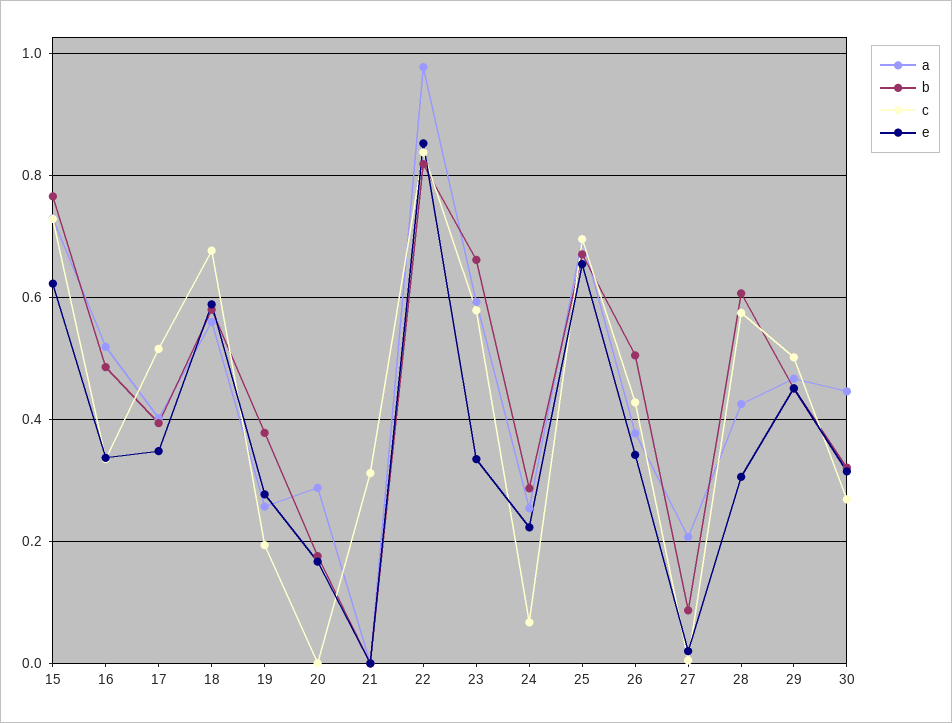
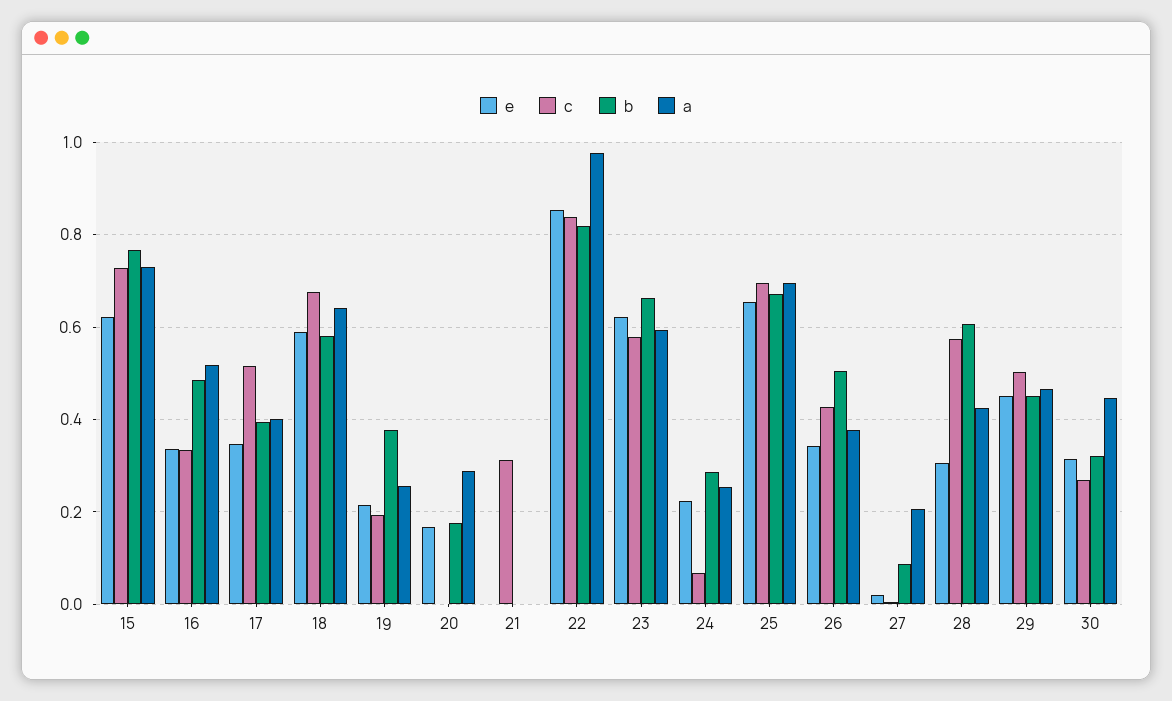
  {
    "a": {
      "15": 0.74,
      "16": 0.52,
      "17": 0.4,
-     "18": 0.56,
+     "18": 0.64,
      "19": 0.26,
      "20": 0.28,
      "21": 0,
      "22": 0.98,
      "23": 0.6,
      "24": 0.26,
      "25": 0.7,
      "26": 0.38,
      "27": 0.2,
      "28": 0.42,
      "29": 0.46,
      "30": 0.44
    },
    "b": {
      "15": 0.76,
      "16": 0.48,
      "17": 0.4,
      "18": 0.58,
      "19": 0.38,
      "20": 0.18,
      "21": 0,
      "22": 0.82,
      "23": 0.66,
      "24": 0.28,
      "25": 0.68,
      "26": 0.5,
      "27": 0.08,
      "28": 0.6,
      "29": 0.46,
      "30": 0.32
    },
    "c": {
      "15": 0.72,
      "16": 0.34,
      "17": 0.52,
      "18": 0.68,
      "19": 0.2,
      "20": 0,
      "21": 0.32,
      "22": 0.84,
      "23": 0.58,
      "24": 0.06,
      "25": 0.7,
      "26": 0.42,
      "27": 0,
      "28": 0.58,
      "29": 0.5,
      "30": 0.26
    },
    "e": {
      "15": 0.62,
      "16": 0.34,
      "17": 0.34,
      "18": 0.58,
-     "19": 0.28,
+     "19": 0.22,
      "20": 0.16,
      "21": 0,
      "22": 0.86,
-     "23": 0.34,
+     "23": 0.62,
      "24": 0.22,
      "25": 0.66,
      "26": 0.34,
      "27": 0.02,
      "28": 0.3,
      "29": 0.46,
      "30": 0.32
    }
  }

